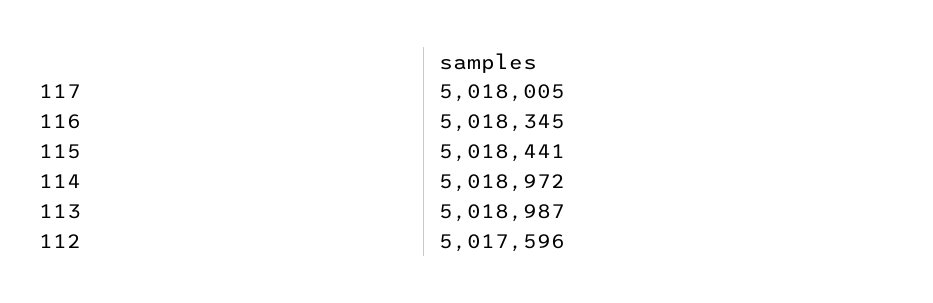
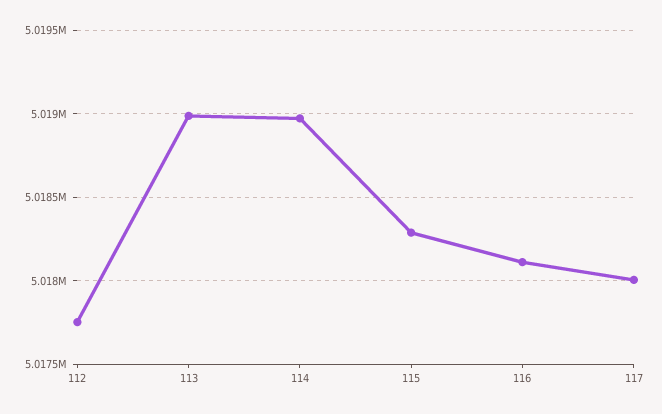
  {
    "117": 5018005,
-   "116": 5018345,
+   "116": 5018100,
-   "115": 5018441,
+   "115": 5018300,
    "114": 5018972,
    "113": 5018987,
-   "112": 5017596
+   "112": 5017750
  }

